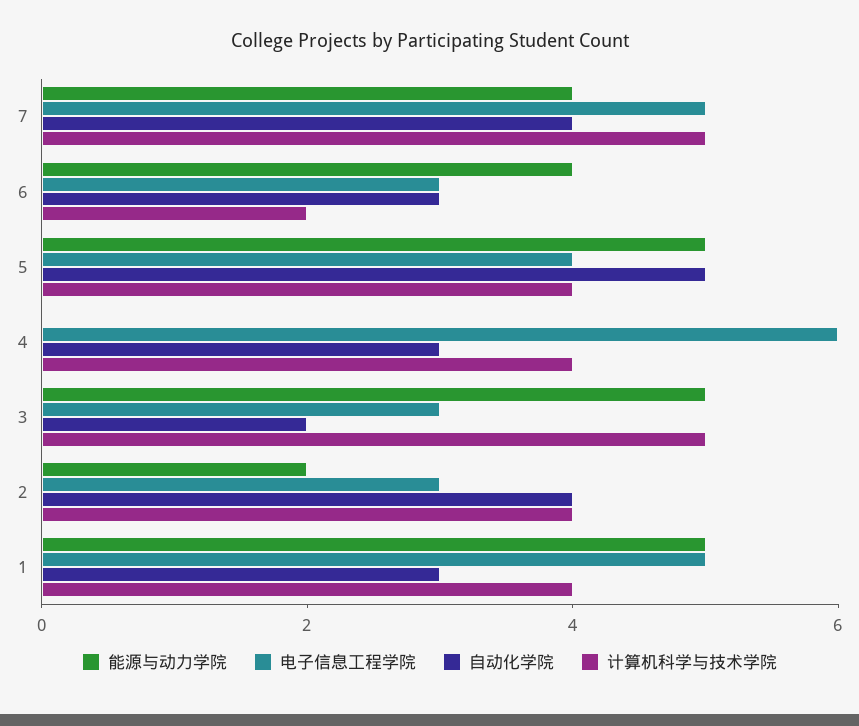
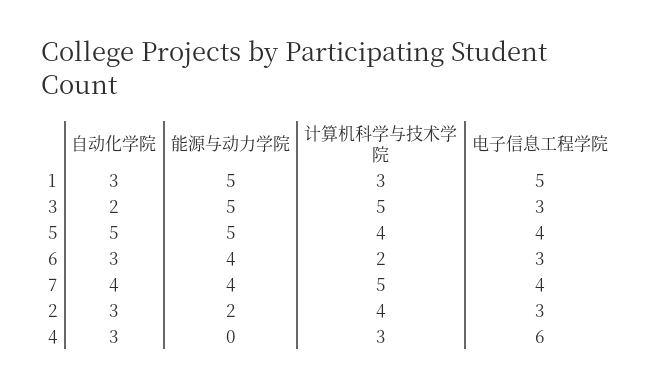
  {
    "能源与动力学院": {
      "7": 4,
      "6": 4,
      "5": 5,
      "4": 0,
      "3": 5,
      "2": 2,
      "1": 5
    },
    "电子信息工程学院": {
-     "7": 5,
+     "7": 4,
      "6": 3,
      "5": 4,
      "4": 6,
      "3": 3,
      "2": 3,
      "1": 5
    },
    "自动化学院": {
      "7": 4,
      "6": 3,
      "5": 5,
      "4": 3,
      "3": 2,
-     "2": 4,
+     "2": 3,
      "1": 3
    },
    "计算机科学与技术学院": {
      "7": 5,
      "6": 2,
      "5": 4,
-     "4": 4,
+     "4": 3,
      "3": 5,
      "2": 4,
-     "1": 4
+     "1": 3
    }
  }

